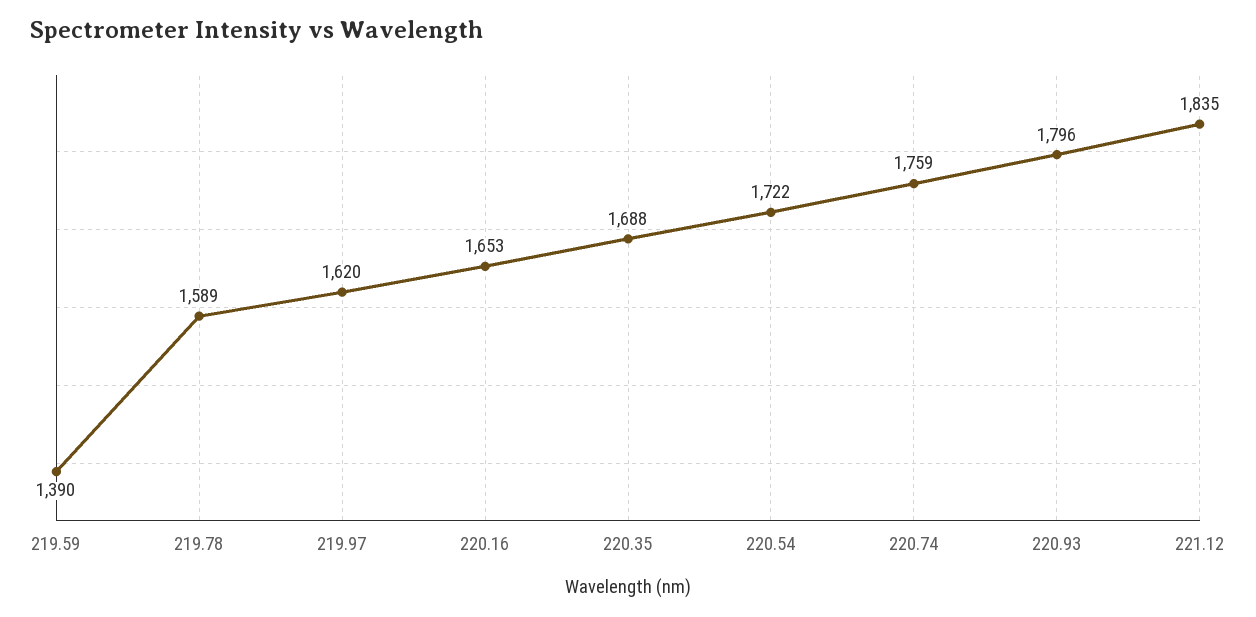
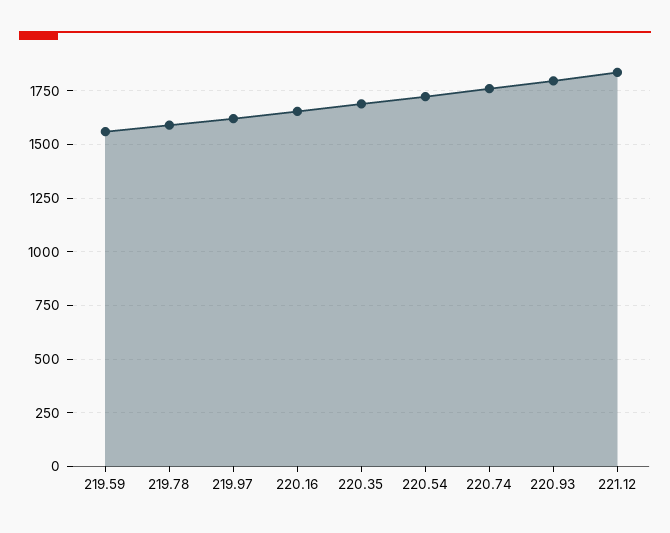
  {
-   "219.59": 1390,
+   "219.59": 1550,
    "219.78": 1589,
    "219.97": 1620,
    "220.16": 1653,
    "220.35": 1688,
    "220.54": 1722,
    "220.74": 1759,
    "220.93": 1796,
    "221.12": 1835
  }

